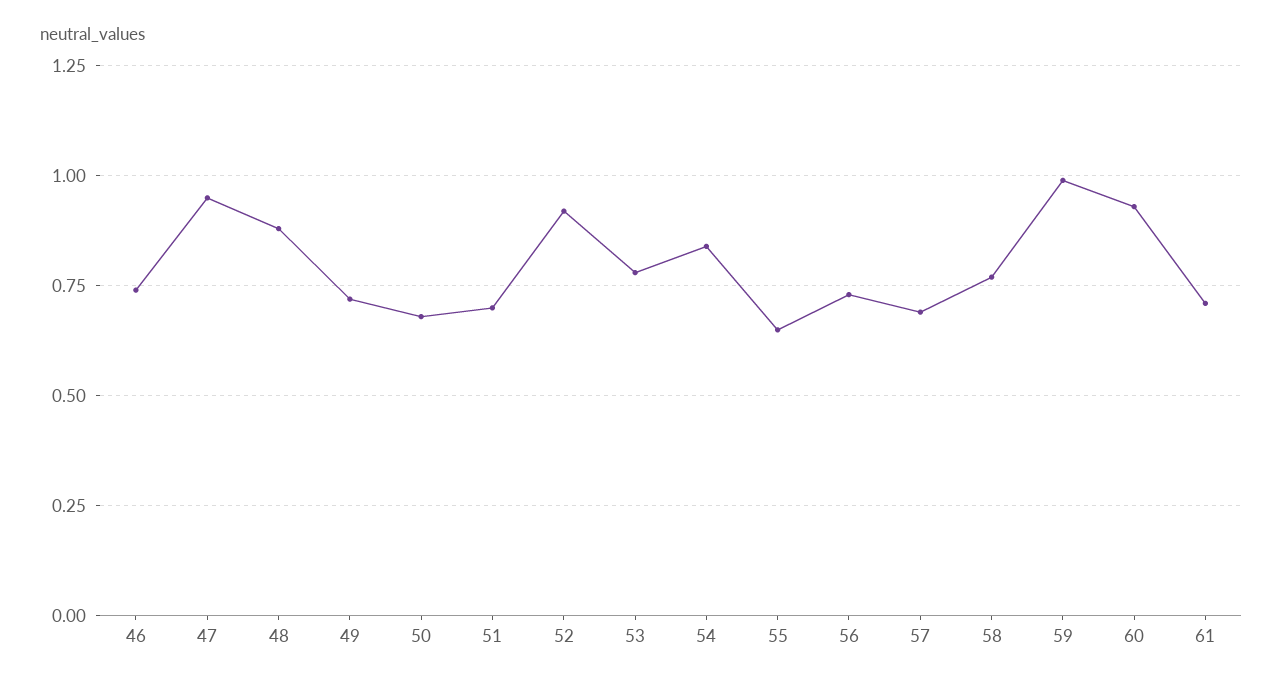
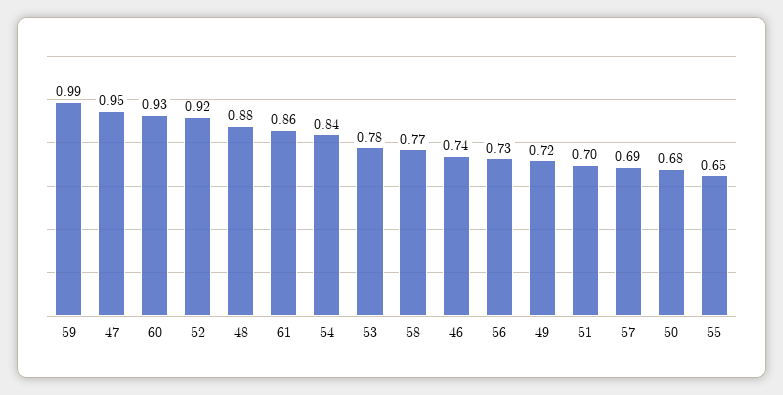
  {
    "46": 0.74,
    "47": 0.95,
    "48": 0.88,
    "49": 0.72,
    "50": 0.68,
    "51": 0.7,
    "52": 0.92,
    "53": 0.78,
    "54": 0.84,
    "55": 0.65,
    "56": 0.73,
    "57": 0.69,
    "58": 0.77,
    "59": 0.99,
    "60": 0.93,
-   "61": 0.7
+   "61": 0.86
  }

